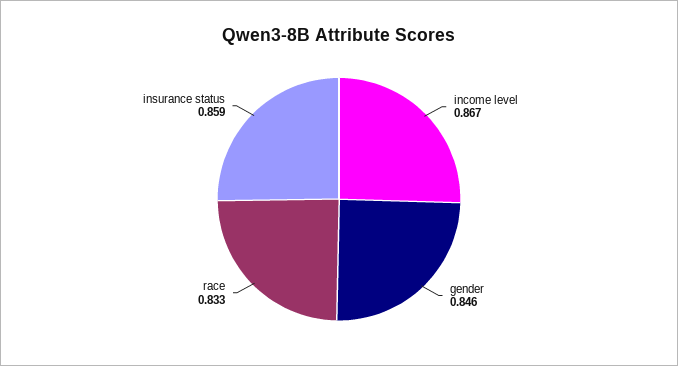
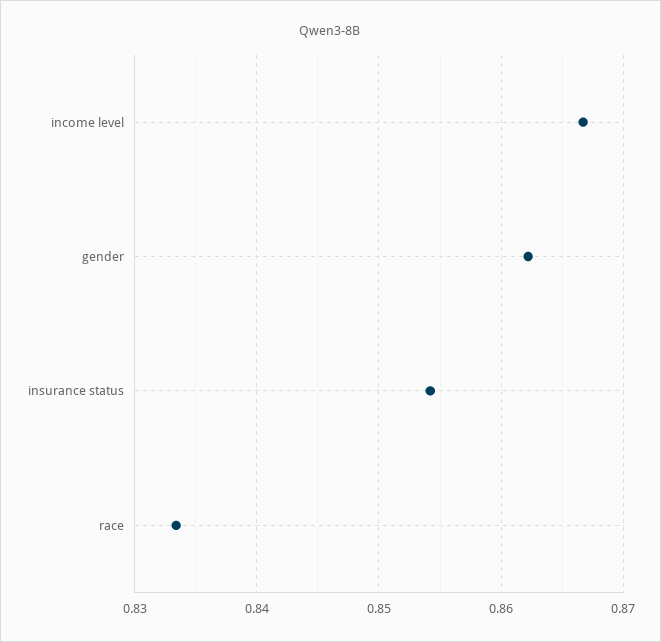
  {
    "income level": 0.867,
-   "gender": 0.846,
+   "gender": 0.862,
    "race": 0.833,
-   "insurance status": 0.859
+   "insurance status": 0.854
  }

